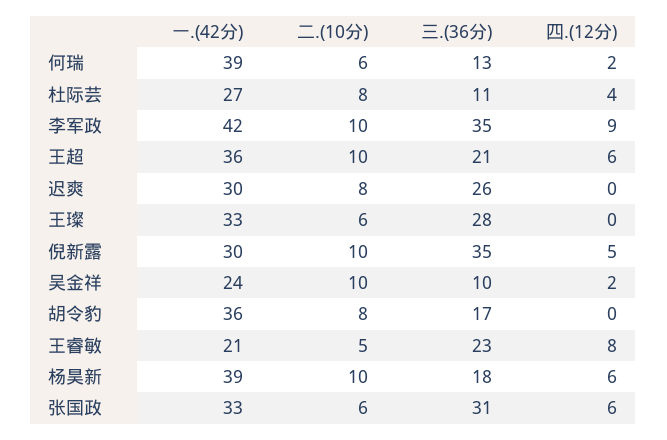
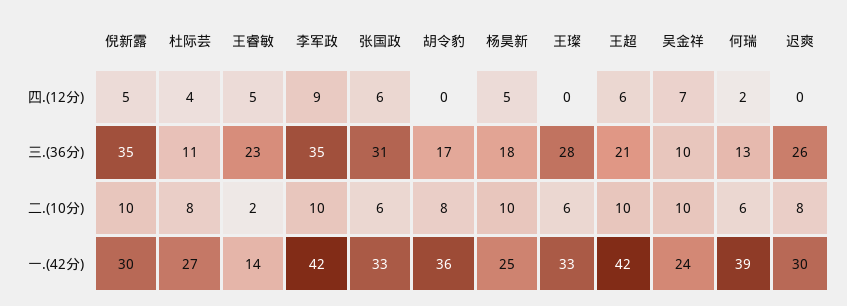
  {
    "一.(42分)": {
      "何瑞": 39,
      "杜际芸": 27,
      "李军政": 42,
-     "王超": 36,
+     "王超": 42,
      "迟爽": 30,
      "王璨": 33,
      "倪新露": 30,
      "吴金祥": 24,
      "胡令豹": 36,
-     "王睿敏": 21,
+     "王睿敏": 14,
-     "杨昊新": 39,
+     "杨昊新": 25,
      "张国政": 33
    },
    "二.(10分)": {
      "何瑞": 6,
      "杜际芸": 8,
      "李军政": 10,
      "王超": 10,
      "迟爽": 8,
      "王璨": 6,
      "倪新露": 10,
      "吴金祥": 10,
      "胡令豹": 8,
-     "王睿敏": 5,
+     "王睿敏": 2,
      "杨昊新": 10,
      "张国政": 6
    },
    "三.(36分)": {
      "何瑞": 13,
      "杜际芸": 11,
      "李军政": 35,
      "王超": 21,
      "迟爽": 26,
      "王璨": 28,
      "倪新露": 35,
      "吴金祥": 10,
      "胡令豹": 17,
      "王睿敏": 23,
      "杨昊新": 18,
      "张国政": 31
    },
    "四.(12分)": {
      "何瑞": 2,
      "杜际芸": 4,
      "李军政": 9,
      "王超": 6,
      "迟爽": 0,
      "王璨": 0,
      "倪新露": 5,
-     "吴金祥": 2,
+     "吴金祥": 7,
      "胡令豹": 0,
-     "王睿敏": 8,
+     "王睿敏": 5,
-     "杨昊新": 6,
+     "杨昊新": 5,
      "张国政": 6
    }
  }

